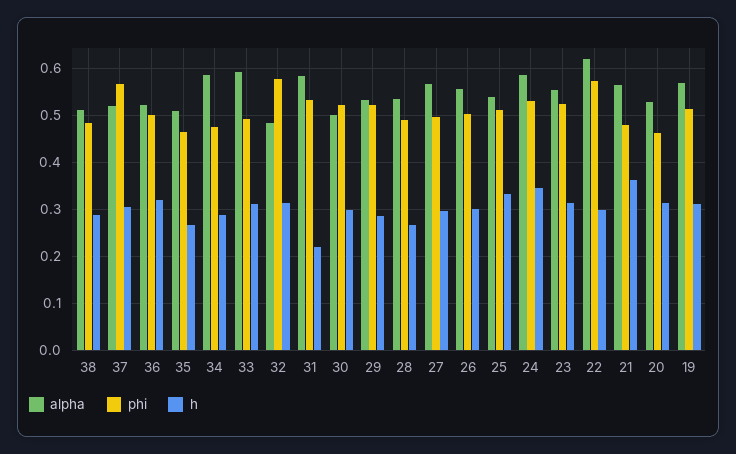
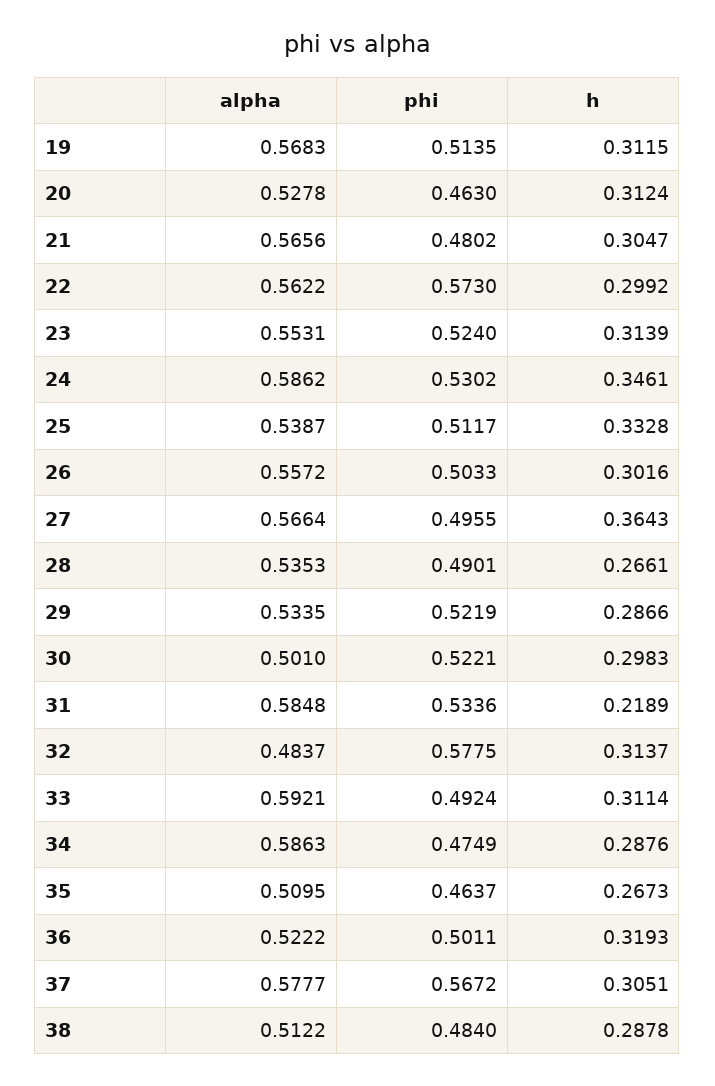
  {
    "alpha": {
      "38": 0.5122,
-     "37": 0.52,
+     "37": 0.5777,
      "36": 0.5222,
      "35": 0.5095,
      "34": 0.5863,
      "33": 0.5921,
      "32": 0.4837,
      "31": 0.5848,
      "30": 0.501,
      "29": 0.5335,
      "28": 0.5353,
      "27": 0.5664,
      "26": 0.5572,
      "25": 0.5387,
      "24": 0.5862,
      "23": 0.5531,
-     "22": 0.62,
+     "22": 0.5622,
      "21": 0.5656,
      "20": 0.5278,
      "19": 0.5683
    },
    "phi": {
      "38": 0.484,
      "37": 0.5672,
      "36": 0.5011,
      "35": 0.4637,
      "34": 0.4749,
      "33": 0.4924,
      "32": 0.5775,
      "31": 0.5336,
      "30": 0.5221,
      "29": 0.5219,
      "28": 0.4901,
      "27": 0.4955,
      "26": 0.5033,
      "25": 0.5117,
      "24": 0.5302,
      "23": 0.524,
      "22": 0.573,
      "21": 0.4802,
      "20": 0.463,
      "19": 0.5135
    },
    "h": {
      "38": 0.2878,
      "37": 0.3051,
      "36": 0.3193,
      "35": 0.2673,
      "34": 0.2876,
      "33": 0.3114,
      "32": 0.3137,
      "31": 0.2189,
      "30": 0.2983,
      "29": 0.2866,
      "28": 0.2661,
-     "27": 0.3,
+     "27": 0.3643,
      "26": 0.3016,
      "25": 0.3328,
      "24": 0.3461,
      "23": 0.3139,
      "22": 0.2992,
-     "21": 0.36,
+     "21": 0.3047,
      "20": 0.3124,
      "19": 0.3115
    }
  }

